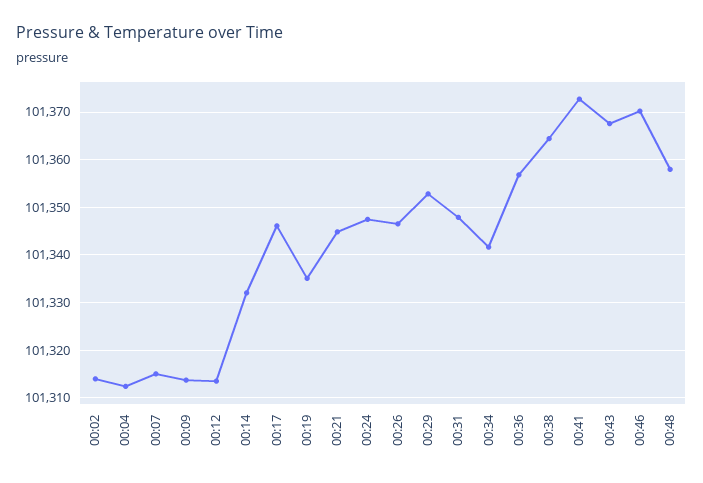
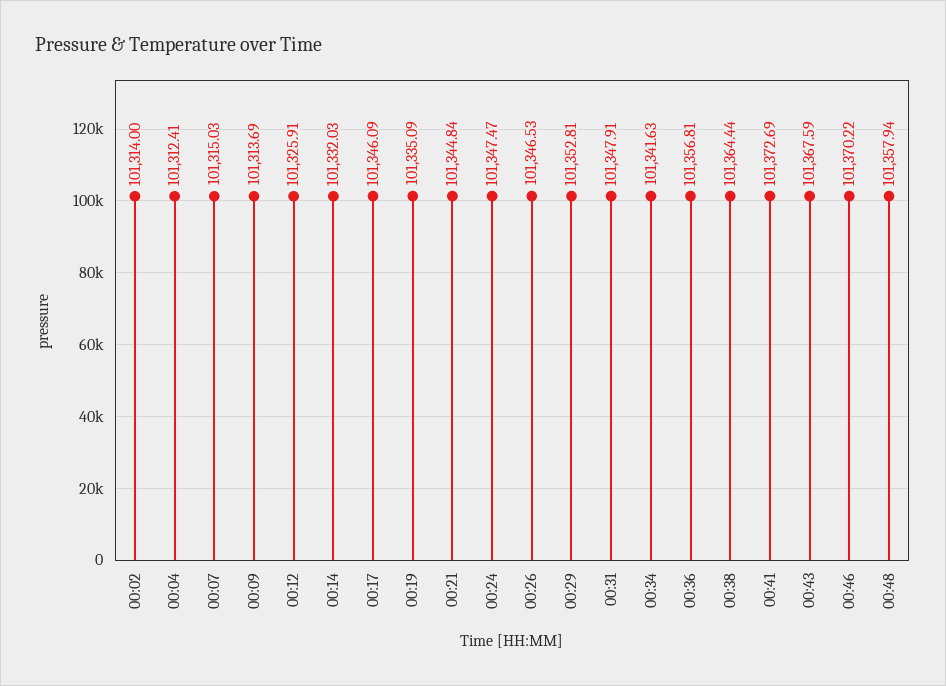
  {
    "00:02": 101314,
    "00:04": 101312.41,
    "00:07": 101315.03,
    "00:09": 101313.69,
-   "00:12": 101314,
+   "00:12": 101325.91,
    "00:14": 101332.03,
    "00:17": 101346.09,
    "00:19": 101335.09,
    "00:21": 101344.84,
    "00:24": 101347.47,
    "00:26": 101346.53,
    "00:29": 101352.81,
    "00:31": 101347.91,
    "00:34": 101341.63,
    "00:36": 101356.81,
    "00:38": 101364.44,
    "00:41": 101372.69,
    "00:43": 101367.59,
    "00:46": 101370.22,
    "00:48": 101357.94
  }

